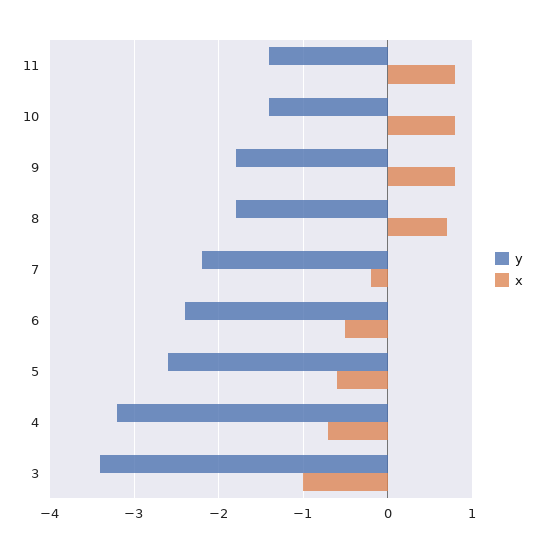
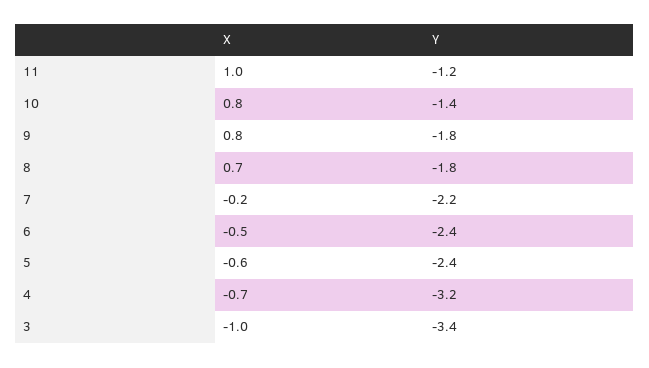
  {
    "y": {
-     "11": -1.4,
+     "11": -1.2,
      "10": -1.4,
      "9": -1.8,
      "8": -1.8,
      "7": -2.2,
      "6": -2.4,
-     "5": -2.6,
+     "5": -2.4,
      "4": -3.2,
      "3": -3.4
    },
    "x": {
-     "11": 0.8,
+     "11": 1,
      "10": 0.8,
      "9": 0.8,
      "8": 0.7,
      "7": -0.2,
      "6": -0.5,
      "5": -0.6,
      "4": -0.7,
      "3": -1
    }
  }

